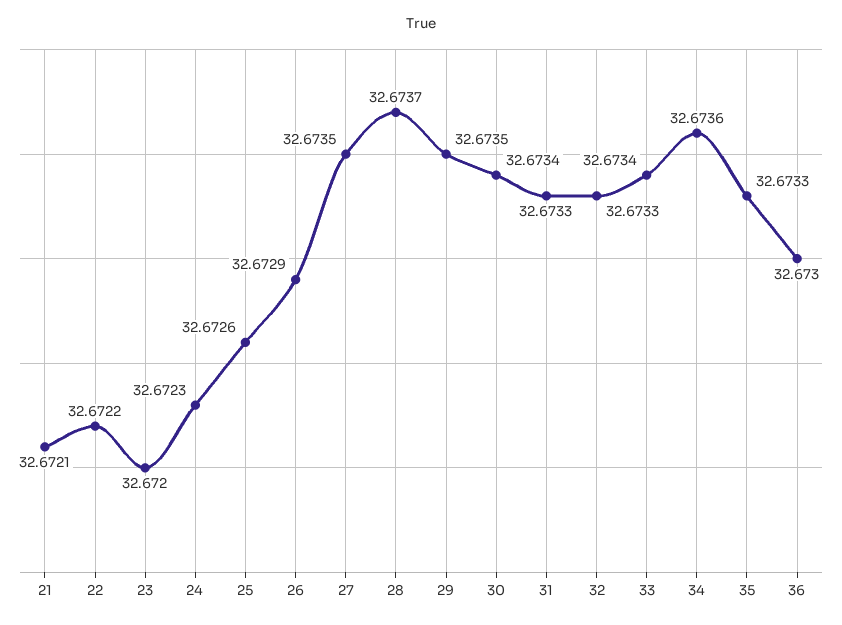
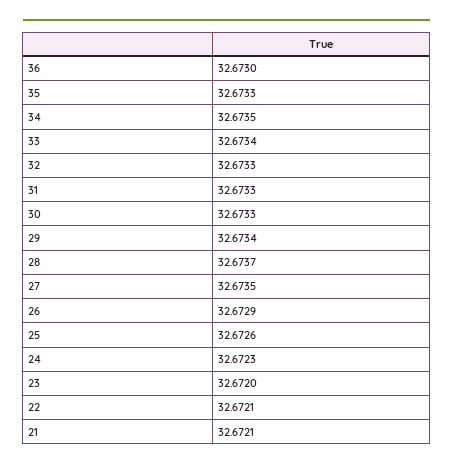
  {
    "21": 32.6721,
-   "22": 32.6722,
+   "22": 32.6721,
    "23": 32.672,
    "24": 32.6723,
    "25": 32.6726,
    "26": 32.6729,
    "27": 32.6735,
    "28": 32.6737,
-   "29": 32.6735,
+   "29": 32.6734,
-   "30": 32.6734,
+   "30": 32.6733,
    "31": 32.6733,
    "32": 32.6733,
    "33": 32.6734,
-   "34": 32.6736,
+   "34": 32.6735,
    "35": 32.6733,
    "36": 32.673
  }

